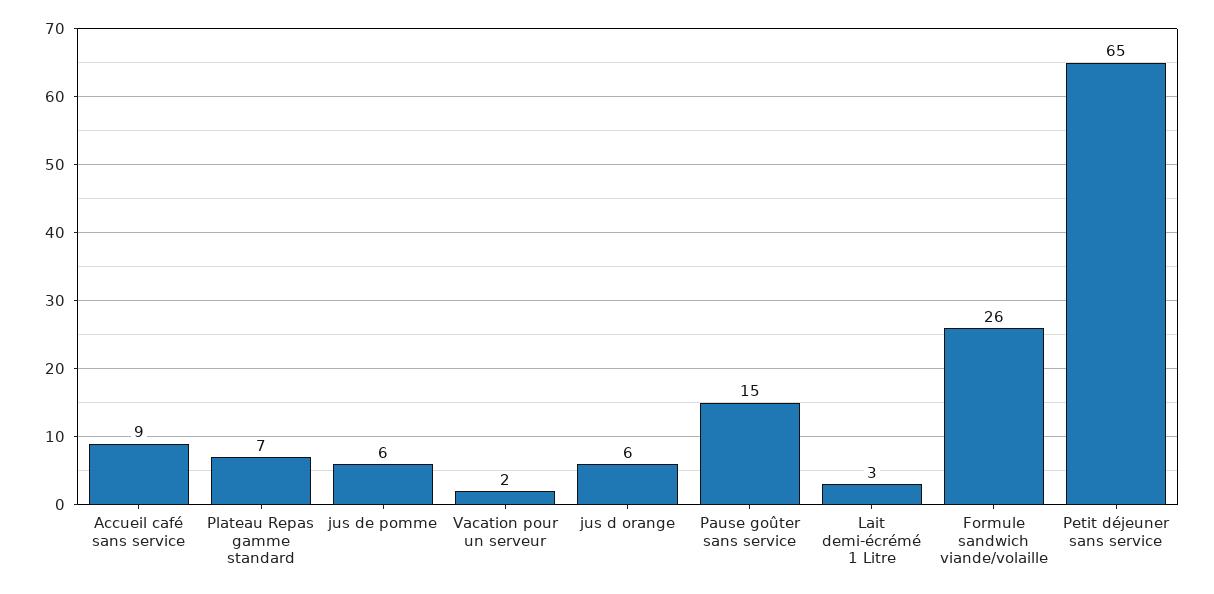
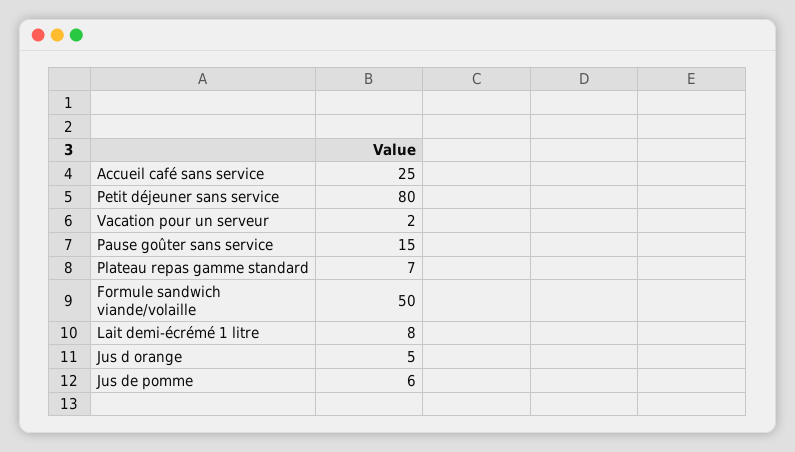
  {
-   "Accueil café sans service": 9,
+   "Accueil café sans service": 25,
    "Plateau Repas gamme standard": 7,
    "jus de pomme": 6,
    "Vacation pour un serveur": 2,
-   "jus d orange": 6,
+   "jus d orange": 5,
    "Pause goûter sans service": 15,
-   "Lait demi-écrémé 1 Litre": 3,
+   "Lait demi-écrémé 1 Litre": 8,
-   "Formule sandwich viande/volaille": 26,
+   "Formule sandwich viande/volaille": 50,
-   "Petit déjeuner sans service": 65
+   "Petit déjeuner sans service": 80
  }

